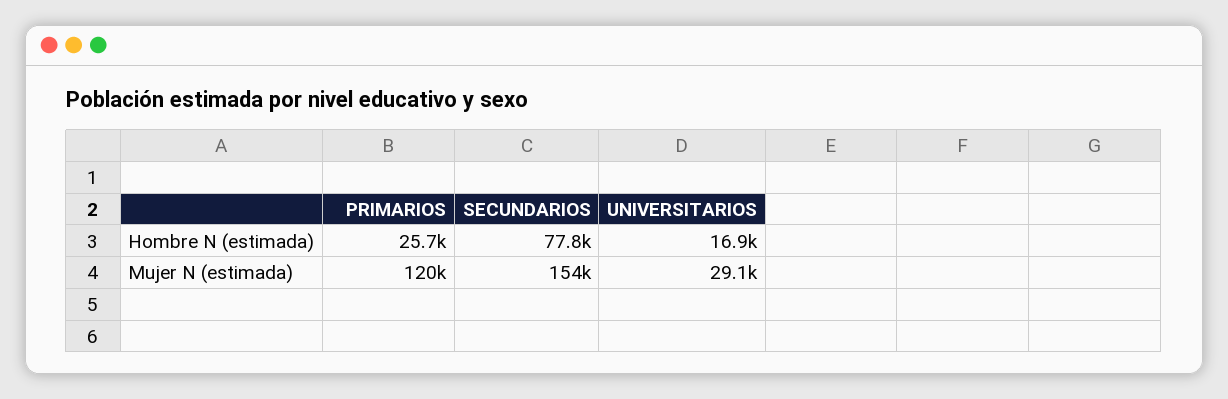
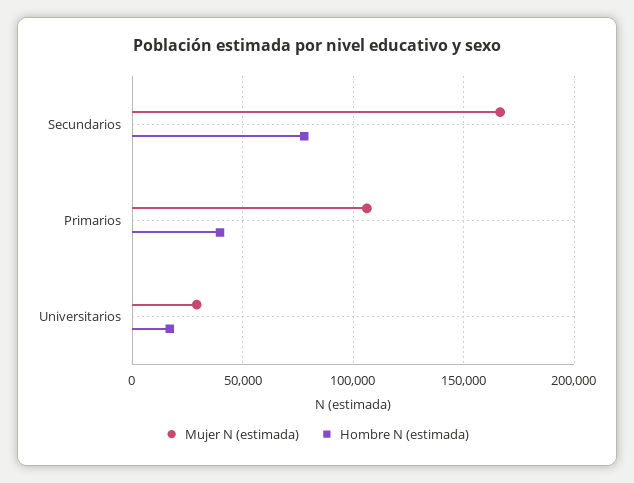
  {
    "Hombre N (estimada)": {
-     "PRIMARIOS": 25700,
+     "PRIMARIOS": 40000,
      "SECUNDARIOS": 77800,
      "UNIVERSITARIOS": 16900
    },
    "Mujer N (estimada)": {
-     "PRIMARIOS": 120000,
+     "PRIMARIOS": 105000,
-     "SECUNDARIOS": 154000,
+     "SECUNDARIOS": 165000,
      "UNIVERSITARIOS": 29100
    }
  }

